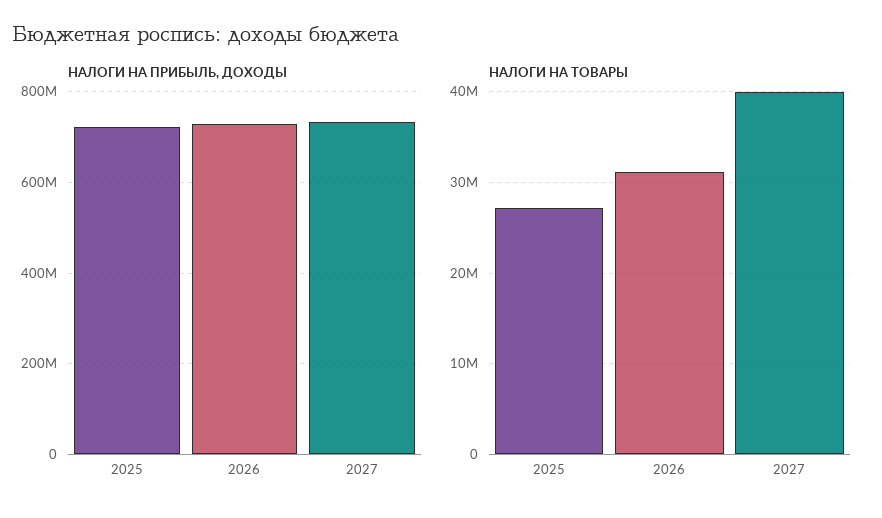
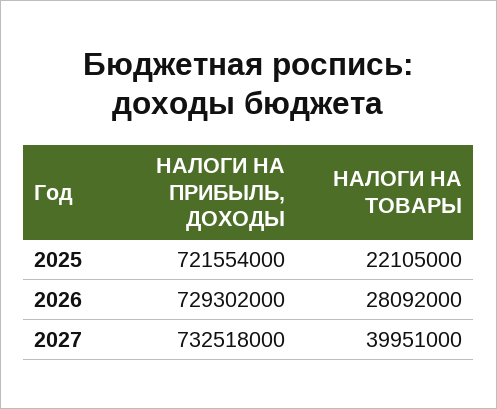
  {
    "НАЛОГИ НА ПРИБЫЛЬ, ДОХОДЫ": {
      "2025": 721554000,
      "2026": 729302000,
      "2027": 732518000
    },
    "НАЛОГИ НА ТОВАРЫ": {
-     "2025": 27000000,
+     "2025": 22105000,
-     "2026": 31000000,
+     "2026": 28092000,
      "2027": 39951000
    }
  }

